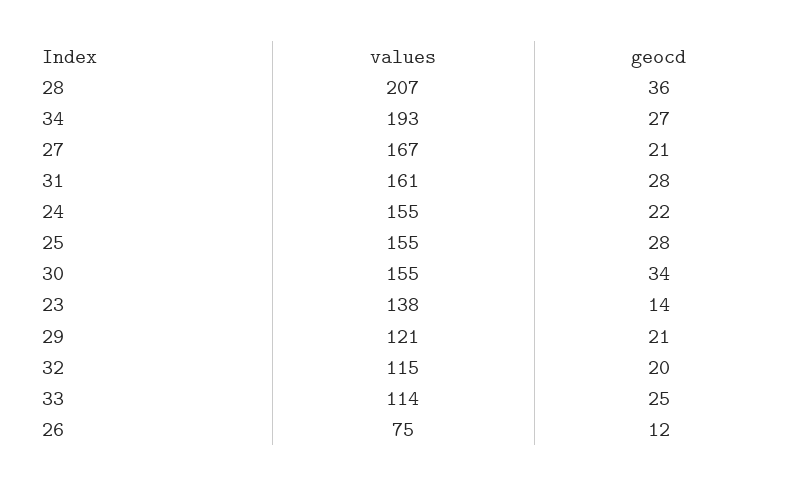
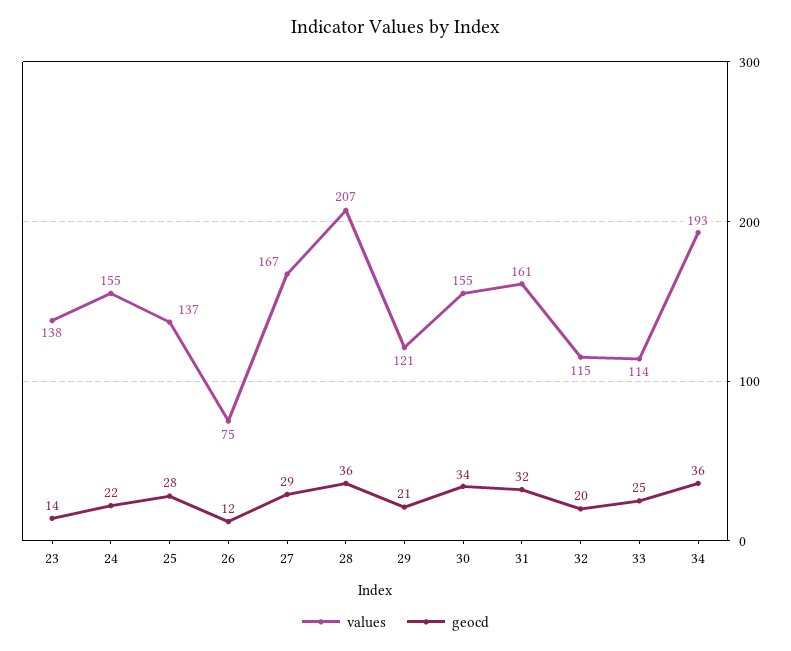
  {
    "values": {
      "28": 207,
      "34": 193,
      "27": 167,
      "31": 161,
      "24": 155,
-     "25": 155,
+     "25": 137,
      "30": 155,
      "23": 138,
      "29": 121,
      "32": 115,
      "33": 114,
      "26": 75
    },
    "geocd": {
      "28": 36,
-     "34": 27,
+     "34": 36,
-     "27": 21,
+     "27": 29,
-     "31": 28,
+     "31": 32,
      "24": 22,
      "25": 28,
      "30": 34,
      "23": 14,
      "29": 21,
      "32": 20,
      "33": 25,
      "26": 12
    }
  }

